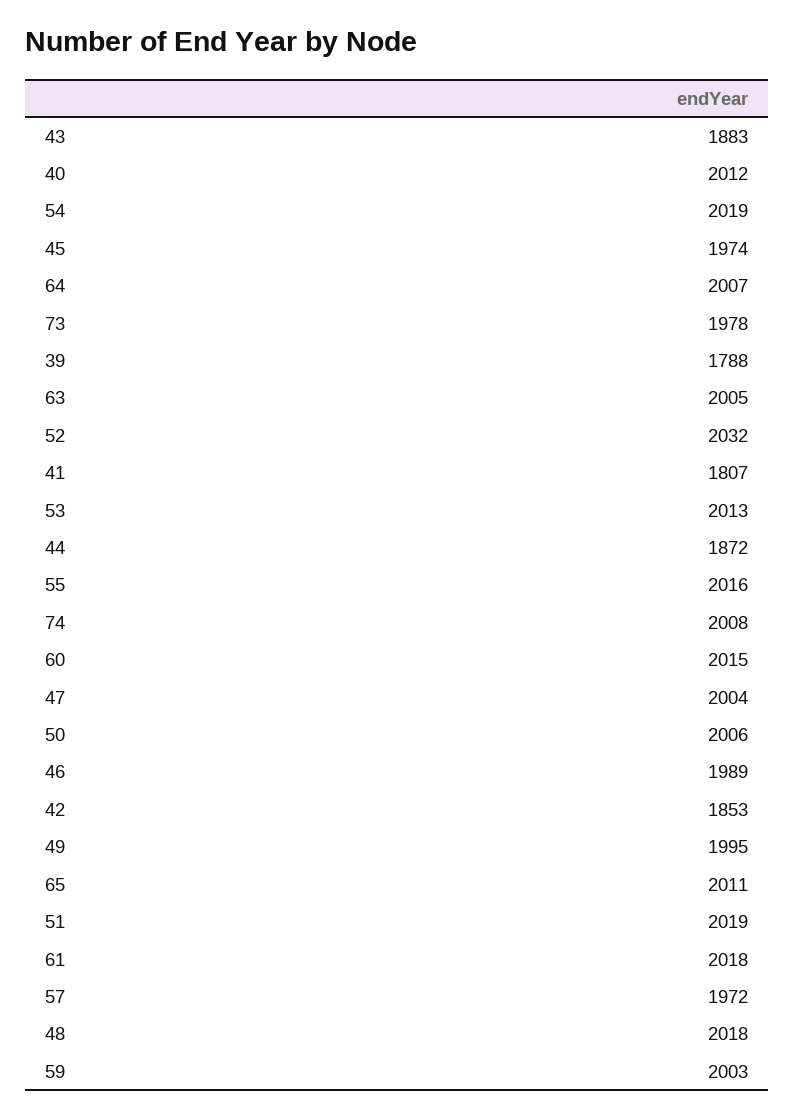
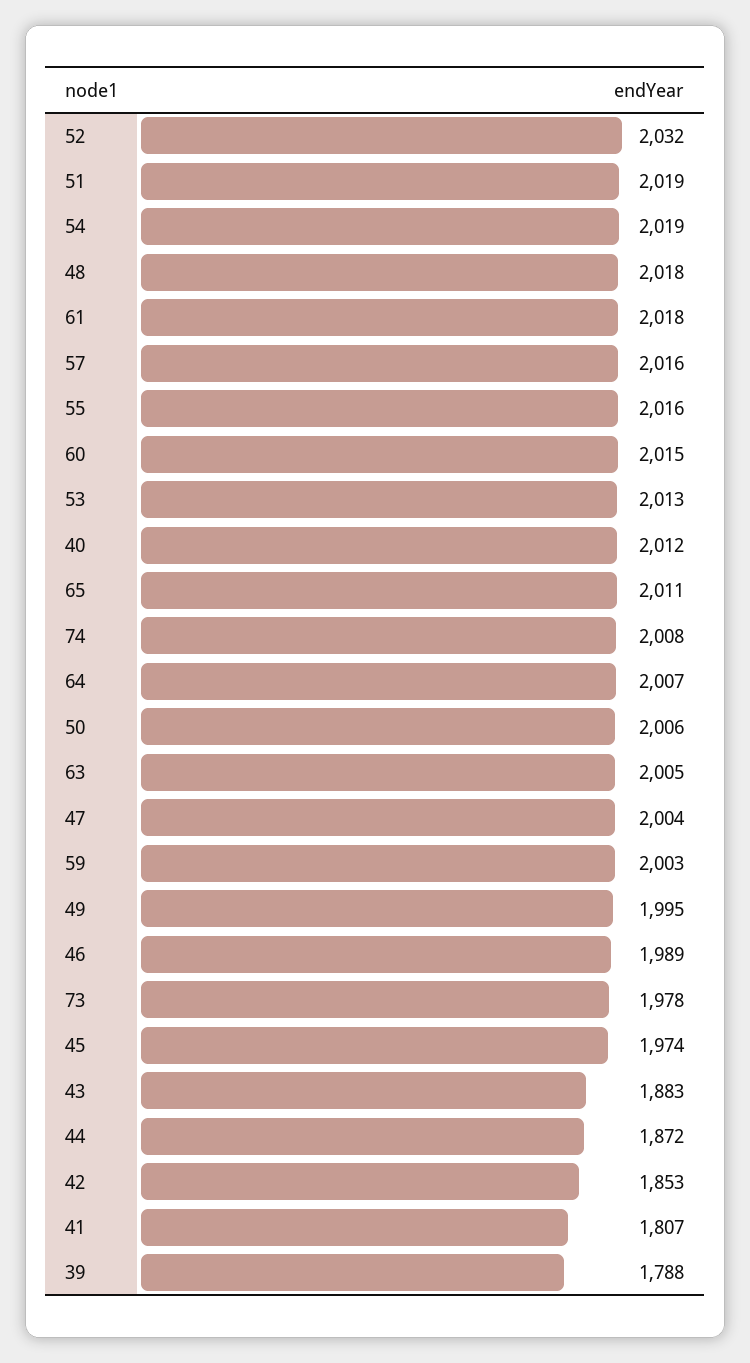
  {
    "43": 1883,
    "40": 2012,
    "54": 2019,
    "45": 1974,
    "64": 2007,
    "73": 1978,
    "39": 1788,
    "63": 2005,
    "52": 2032,
    "41": 1807,
    "53": 2013,
    "44": 1872,
    "55": 2016,
    "74": 2008,
    "60": 2015,
    "47": 2004,
    "50": 2006,
    "46": 1989,
    "42": 1853,
    "49": 1995,
    "65": 2011,
    "51": 2019,
    "61": 2018,
-   "57": 1972,
+   "57": 2016,
    "48": 2018,
    "59": 2003
  }

